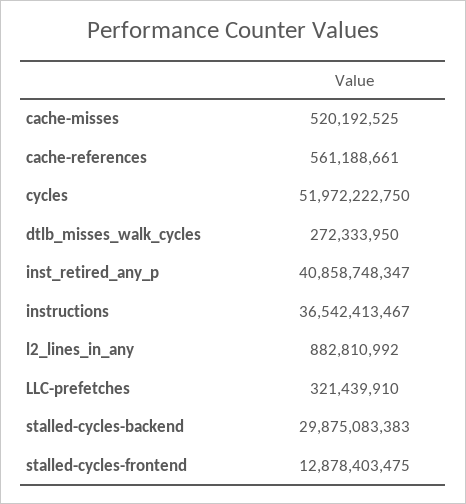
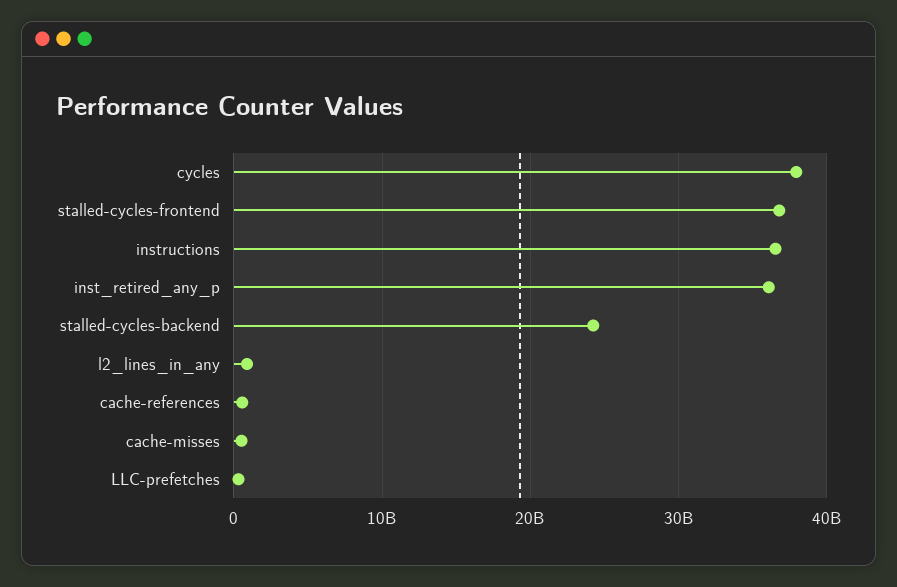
  {
    "cache-misses": 520192525,
    "cache-references": 561188661,
-   "cycles": 51972222750,
+   "cycles": 38000000000,
-   "dtlb_misses_walk_cycles": 272333950,
-   "inst_retired_any_p": 40858748347,
+   "inst_retired_any_p": 36000000000,
    "instructions": 36542413467,
    "l2_lines_in_any": 882810992,
    "LLC-prefetches": 321439910,
-   "stalled-cycles-backend": 29875083383,
+   "stalled-cycles-backend": 24000000000,
-   "stalled-cycles-frontend": 12878403475
+   "stalled-cycles-frontend": 37000000000
  }

